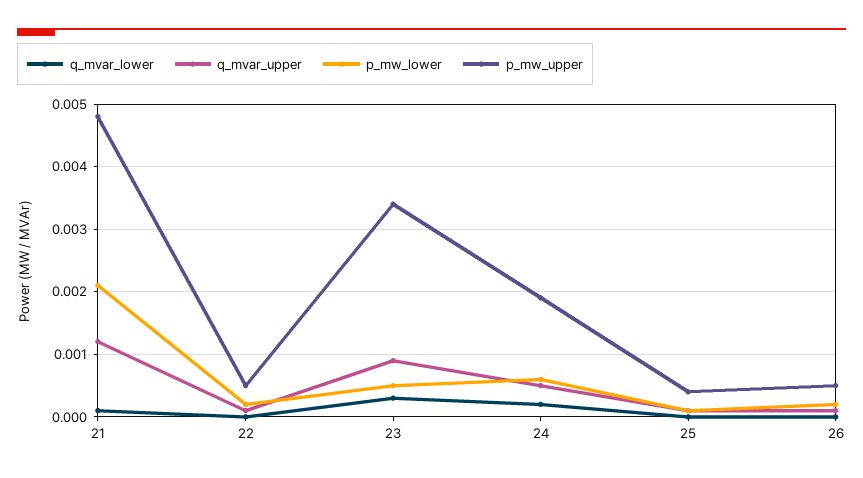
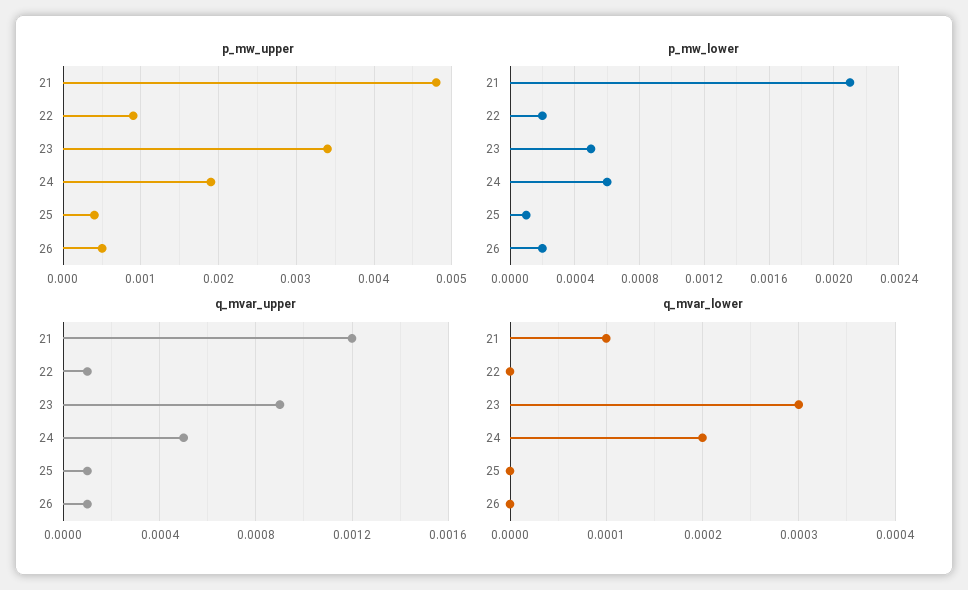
  {
    "q_mvar_lower": {
      "21": 0.0001,
      "22": 0,
      "23": 0.0003,
      "24": 0.0002,
      "25": 0,
      "26": 0
    },
    "q_mvar_upper": {
      "21": 0.0012,
      "22": 0.0001,
      "23": 0.0009,
      "24": 0.0005,
      "25": 0.0001,
      "26": 0.0001
    },
    "p_mw_lower": {
      "21": 0.0021,
      "22": 0.0002,
      "23": 0.0005,
      "24": 0.0006,
      "25": 0.0001,
      "26": 0.0002
    },
    "p_mw_upper": {
      "21": 0.0048,
-     "22": 0.0005,
+     "22": 0.0009,
      "23": 0.0034,
      "24": 0.0019,
      "25": 0.0004,
      "26": 0.0005
    }
  }

